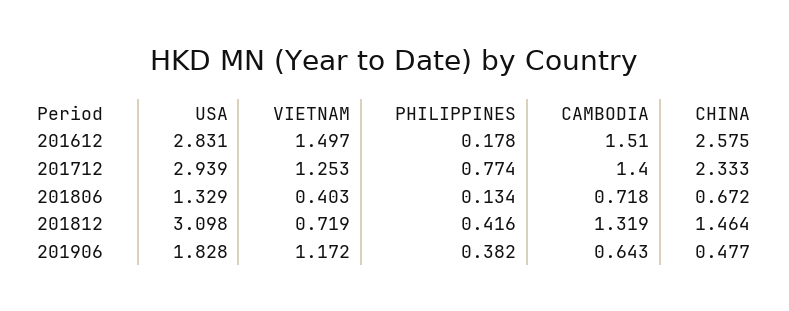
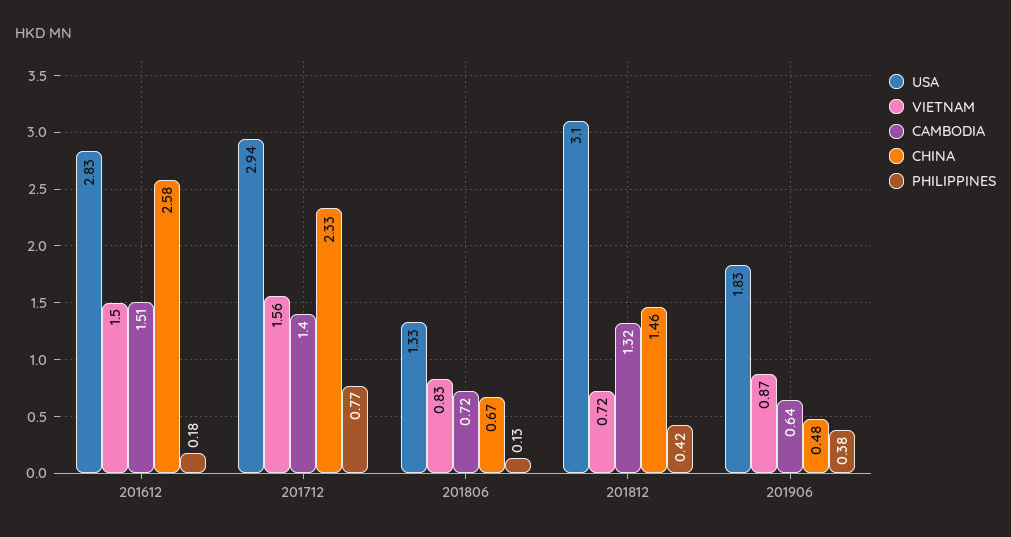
  {
    "USA": {
      "201612": 2.831,
      "201712": 2.939,
      "201806": 1.329,
      "201812": 3.098,
      "201906": 1.828
    },
    "VIETNAM": {
      "201612": 1.497,
-     "201712": 1.253,
+     "201712": 1.56,
-     "201806": 0.403,
+     "201806": 0.83,
      "201812": 0.719,
-     "201906": 1.172
+     "201906": 0.87
    },
    "PHILIPPINES": {
      "201612": 0.178,
      "201712": 0.774,
      "201806": 0.134,
      "201812": 0.416,
      "201906": 0.382
    },
    "CAMBODIA": {
      "201612": 1.51,
      "201712": 1.4,
      "201806": 0.718,
      "201812": 1.319,
      "201906": 0.643
    },
    "CHINA": {
      "201612": 2.575,
      "201712": 2.333,
      "201806": 0.672,
      "201812": 1.464,
      "201906": 0.477
    }
  }

